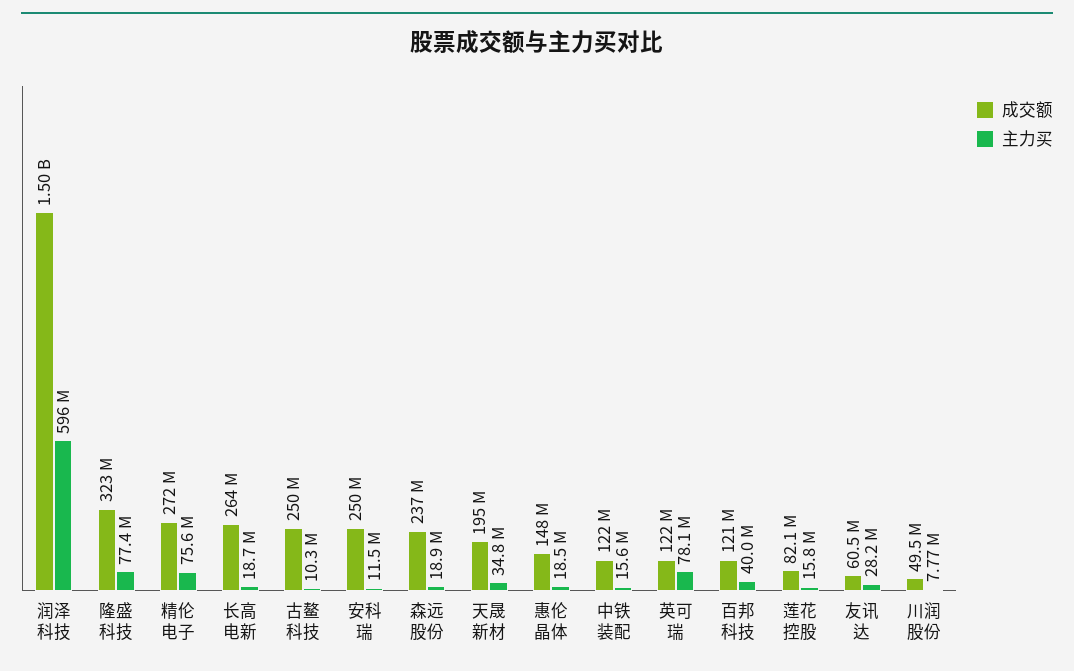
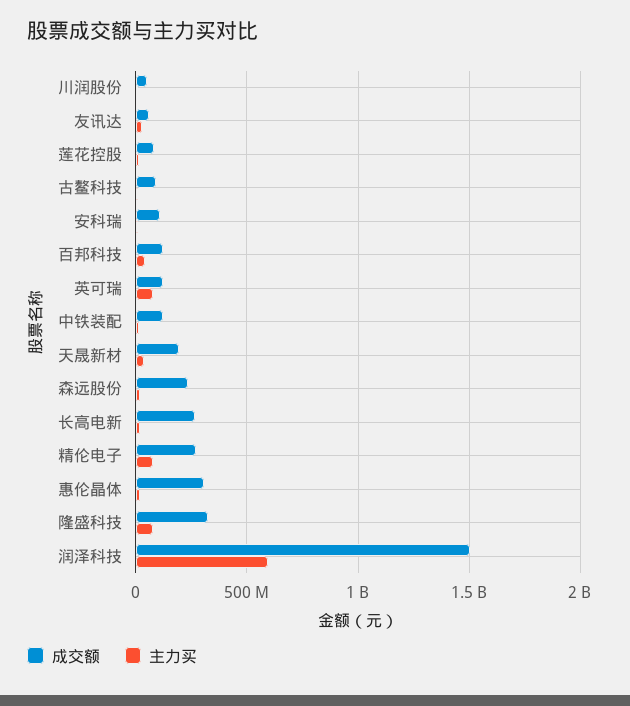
  {
    "成交额": {
      "润泽科技": 1500000000,
      "隆盛科技": 323000000,
      "精伦电子": 272000000,
      "长高电新": 264000000,
-     "古鳌科技": 250000000,
+     "古鳌科技": 100000000,
-     "安科瑞": 250000000,
+     "安科瑞": 100000000,
      "森远股份": 237000000,
      "天晟新材": 195000000,
-     "惠伦晶体": 148000000,
+     "惠伦晶体": 300000000,
      "中铁装配": 122000000,
      "英可瑞": 122000000,
      "百邦科技": 121000000,
      "莲花控股": 82100000,
      "友讯达": 60500000,
      "川润股份": 49500000
    },
    "主力买": {
      "润泽科技": 596000000,
      "隆盛科技": 77400000,
      "精伦电子": 75600000,
      "长高电新": 18700000,
      "古鳌科技": 10300000,
      "安科瑞": 11500000,
      "森远股份": 18900000,
      "天晟新材": 34800000,
      "惠伦晶体": 18500000,
      "中铁装配": 15600000,
      "英可瑞": 78100000,
      "百邦科技": 40000000,
      "莲花控股": 15800000,
      "友讯达": 28200000,
      "川润股份": 7770000
    }
  }

